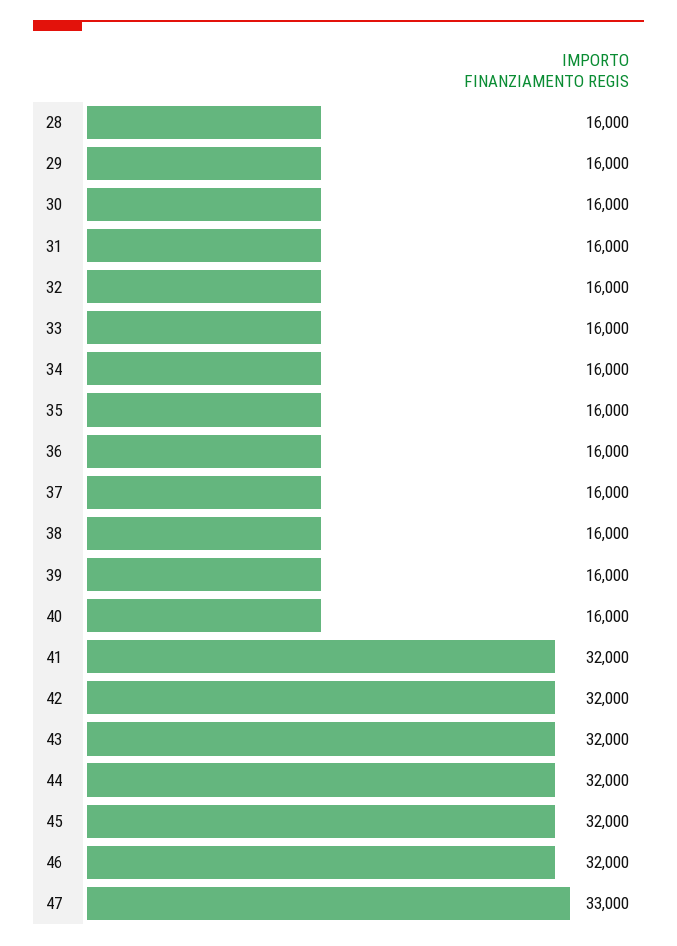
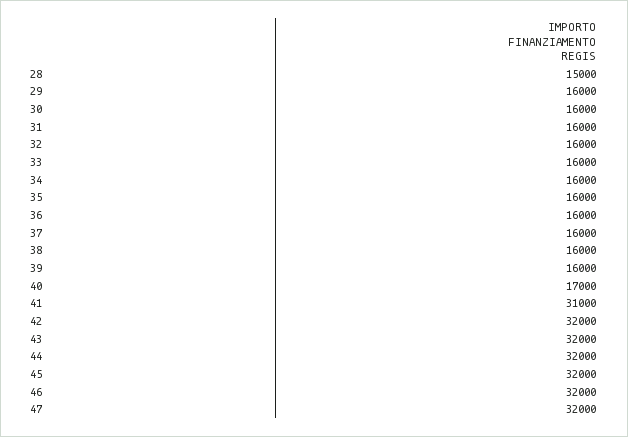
  {
-   "28": 16000,
+   "28": 15000,
    "29": 16000,
    "30": 16000,
    "31": 16000,
    "32": 16000,
    "33": 16000,
    "34": 16000,
    "35": 16000,
    "36": 16000,
    "37": 16000,
    "38": 16000,
    "39": 16000,
-   "40": 16000,
+   "40": 17000,
-   "41": 32000,
+   "41": 31000,
    "42": 32000,
    "43": 32000,
    "44": 32000,
    "45": 32000,
    "46": 32000,
-   "47": 33000
+   "47": 32000
  }

